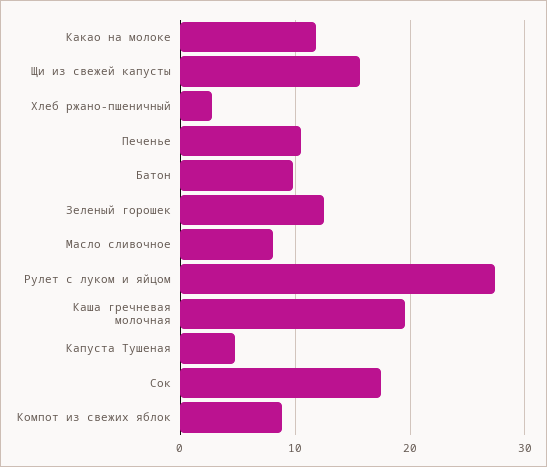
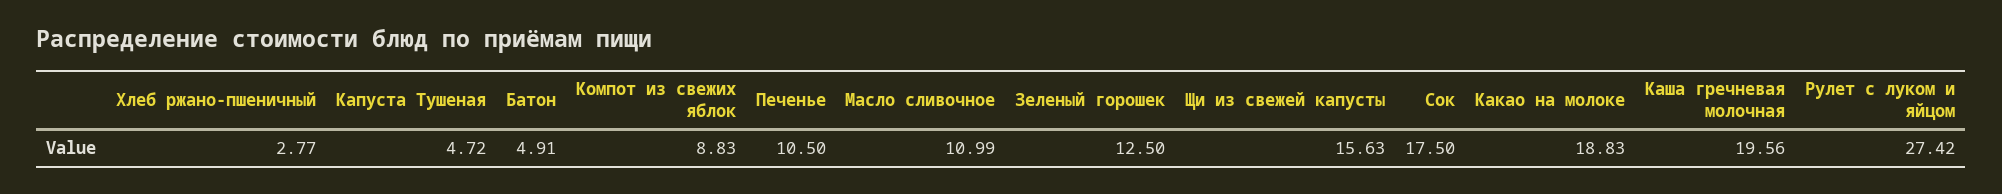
  {
-   "Какао на молоке": 12,
+   "Какао на молоке": 18.83,
    "Щи из свежей капусты": 15.63,
    "Хлеб ржано-пшеничный": 2.77,
    "Печенье": 10.5,
-   "Батон": 10,
+   "Батон": 4.91,
    "Зеленый горошек": 12.5,
-   "Масло сливочное": 8,
+   "Масло сливочное": 10.99,
    "Рулет с луком и яйцом": 27.42,
    "Каша гречневая молочная": 19.56,
    "Капуста Тушеная": 4.72,
    "Сок": 17.5,
    "Компот из свежих яблок": 8.83
  }

